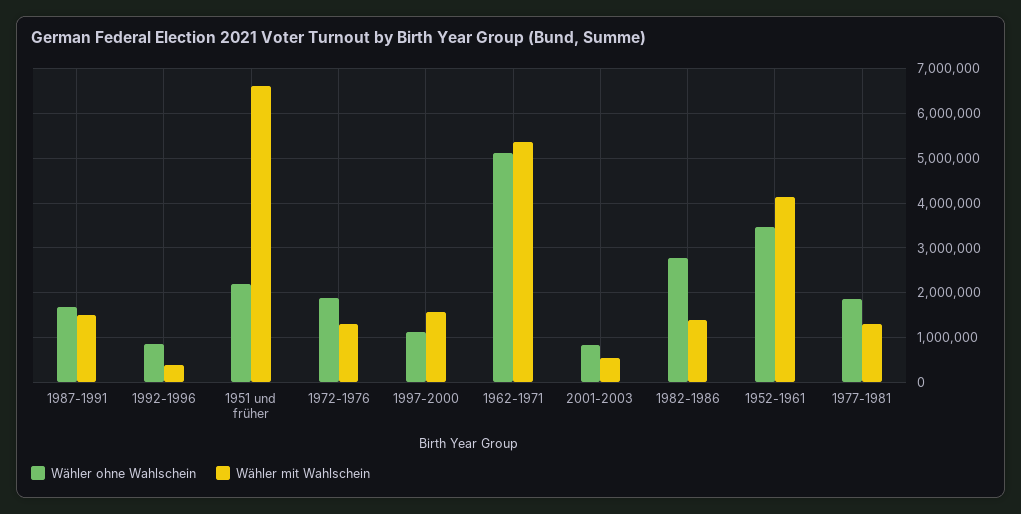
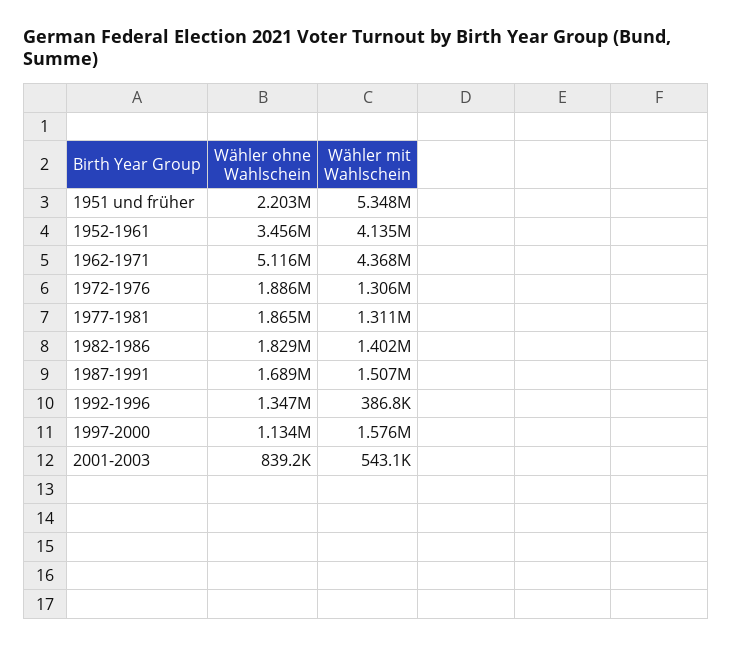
  {
    "Wähler ohne Wahlschein": {
      "1987-1991": 1689000,
-     "1992-1996": 800000,
+     "1992-1996": 1347000,
      "1951 und früher": 2203000,
      "1972-1976": 1886000,
      "1997-2000": 1134000,
      "1962-1971": 5116000,
      "2001-2003": 839200,
-     "1982-1986": 2800000,
+     "1982-1986": 1829000,
      "1952-1961": 3456000,
      "1977-1981": 1865000
    },
    "Wähler mit Wahlschein": {
      "1987-1991": 1507000,
      "1992-1996": 386800,
-     "1951 und früher": 6600000,
+     "1951 und früher": 5348000,
      "1972-1976": 1306000,
      "1997-2000": 1576000,
-     "1962-1971": 5400000,
+     "1962-1971": 4368000,
      "2001-2003": 543100,
      "1982-1986": 1402000,
      "1952-1961": 4135000,
      "1977-1981": 1311000
    }
  }

